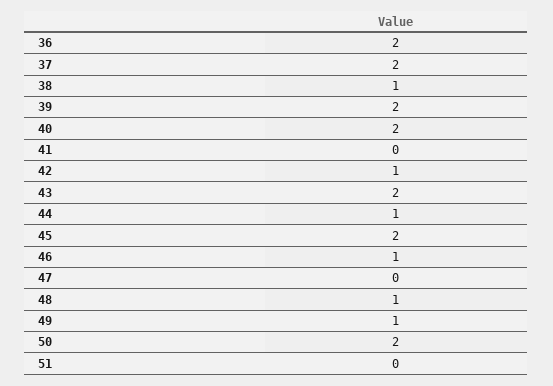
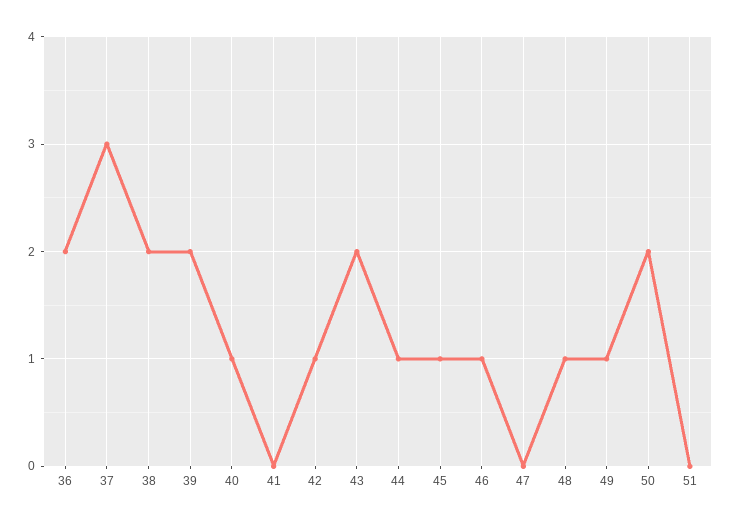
  {
    "36": 2,
-   "37": 2,
+   "37": 3,
-   "38": 1,
+   "38": 2,
    "39": 2,
-   "40": 2,
+   "40": 1,
    "41": 0,
    "42": 1,
    "43": 2,
    "44": 1,
-   "45": 2,
+   "45": 1,
    "46": 1,
    "47": 0,
    "48": 1,
    "49": 1,
    "50": 2,
    "51": 0
  }

